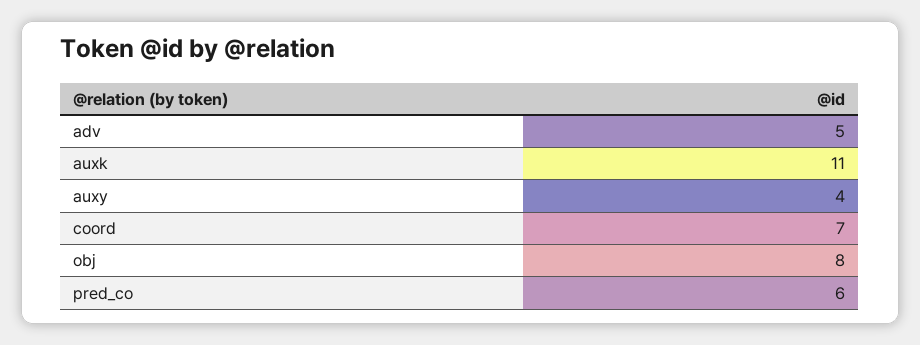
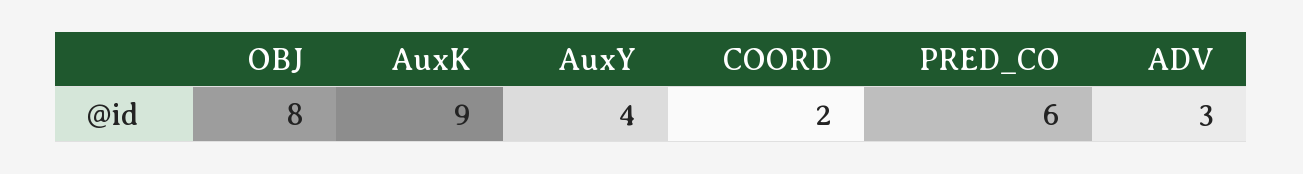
  {
-   "adv": 5,
+   "adv": 3,
-   "auxk": 11,
+   "auxk": 9,
    "auxy": 4,
-   "coord": 7,
+   "coord": 2,
    "obj": 8,
    "pred_co": 6
  }

